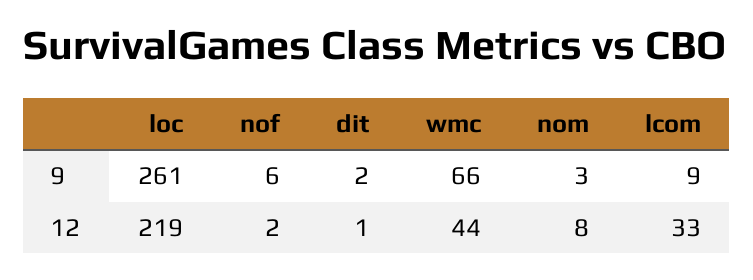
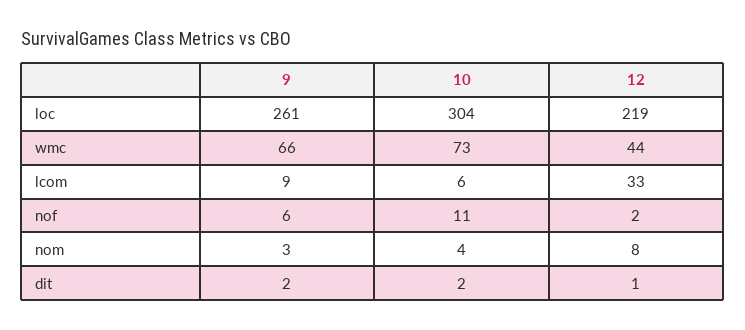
  {
    "loc": {
      "9": 261,
-     "12": 219
+     "12": 219,
+     "10": 304
    },
    "nof": {
      "9": 6,
-     "12": 2
+     "12": 2,
+     "10": 11
    },
    "dit": {
      "9": 2,
-     "12": 1
+     "12": 1,
+     "10": 2
    },
    "wmc": {
      "9": 66,
-     "12": 44
+     "12": 44,
+     "10": 73
    },
    "nom": {
      "9": 3,
-     "12": 8
+     "12": 8,
+     "10": 4
    },
    "lcom": {
      "9": 9,
-     "12": 33
+     "12": 33,
+     "10": 6
    }
  }

